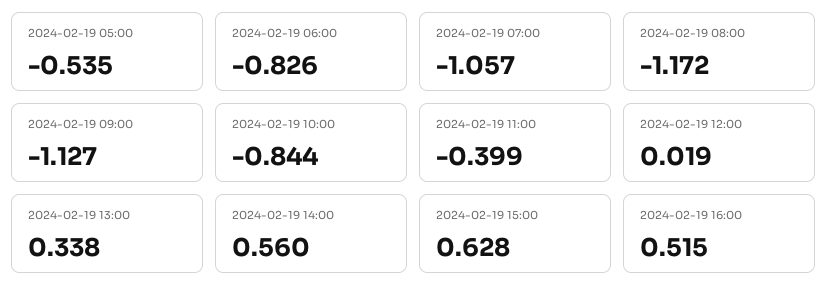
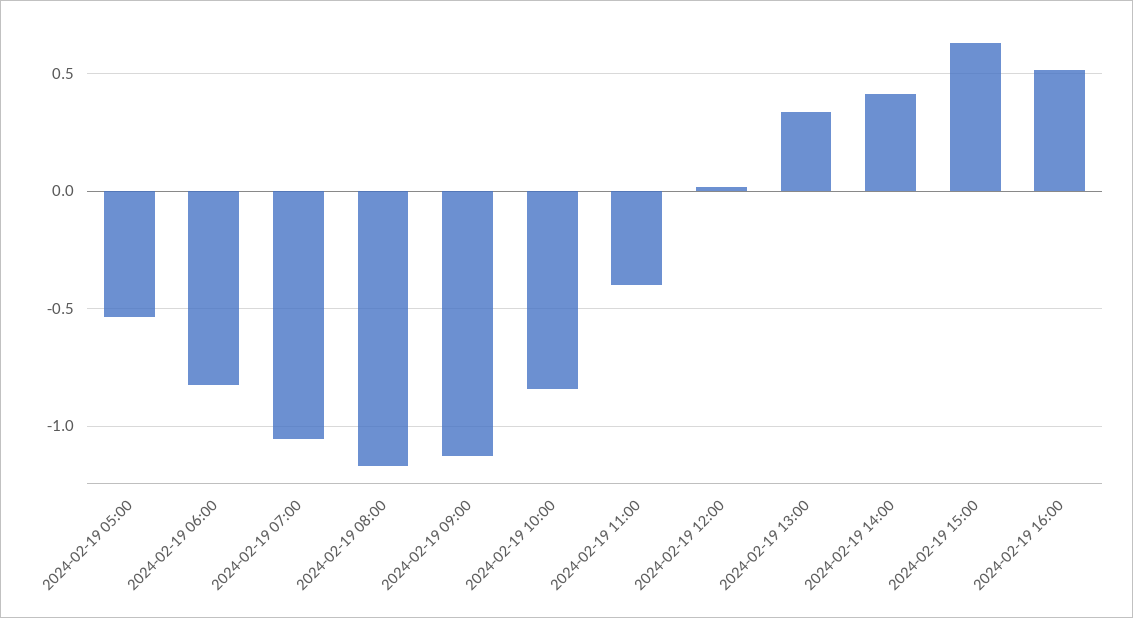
  {
    "2024-02-19 05:00": -0.535,
    "2024-02-19 06:00": -0.826,
    "2024-02-19 07:00": -1.057,
    "2024-02-19 08:00": -1.172,
    "2024-02-19 09:00": -1.127,
    "2024-02-19 10:00": -0.844,
    "2024-02-19 11:00": -0.399,
    "2024-02-19 12:00": 0.019,
    "2024-02-19 13:00": 0.338,
-   "2024-02-19 14:00": 0.56,
+   "2024-02-19 14:00": 0.4,
    "2024-02-19 15:00": 0.628,
    "2024-02-19 16:00": 0.515
  }

